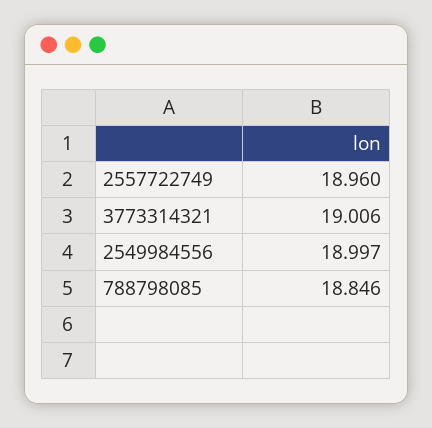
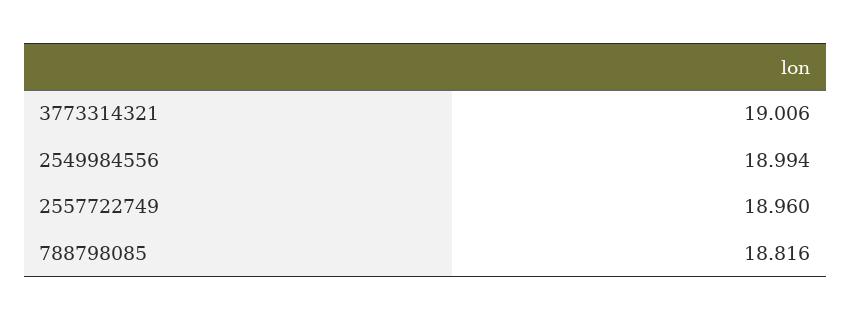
  {
    "2557722749": 18.96,
    "3773314321": 19.006,
-   "2549984556": 18.997,
+   "2549984556": 18.994,
-   "788798085": 18.846
+   "788798085": 18.816
  }

